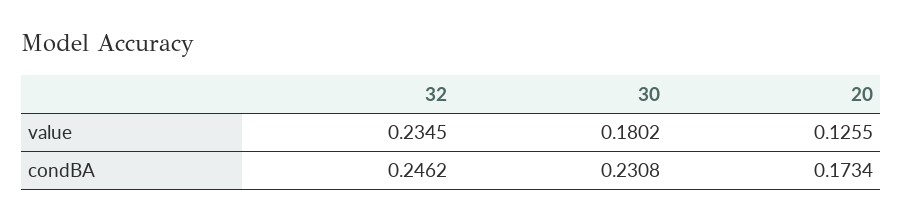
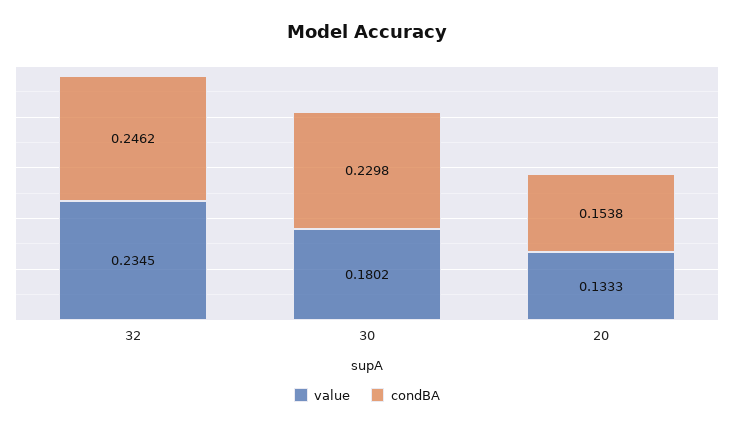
  {
    "value": {
      "32": 0.2345,
      "30": 0.1802,
-     "20": 0.1255
+     "20": 0.1333
    },
    "condBA": {
      "32": 0.2462,
-     "30": 0.2308,
+     "30": 0.2298,
-     "20": 0.1734
+     "20": 0.1538
    }
  }

